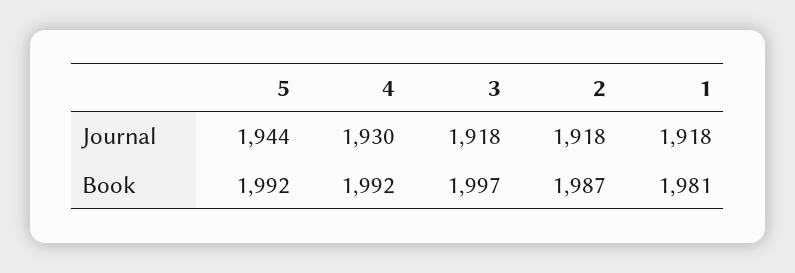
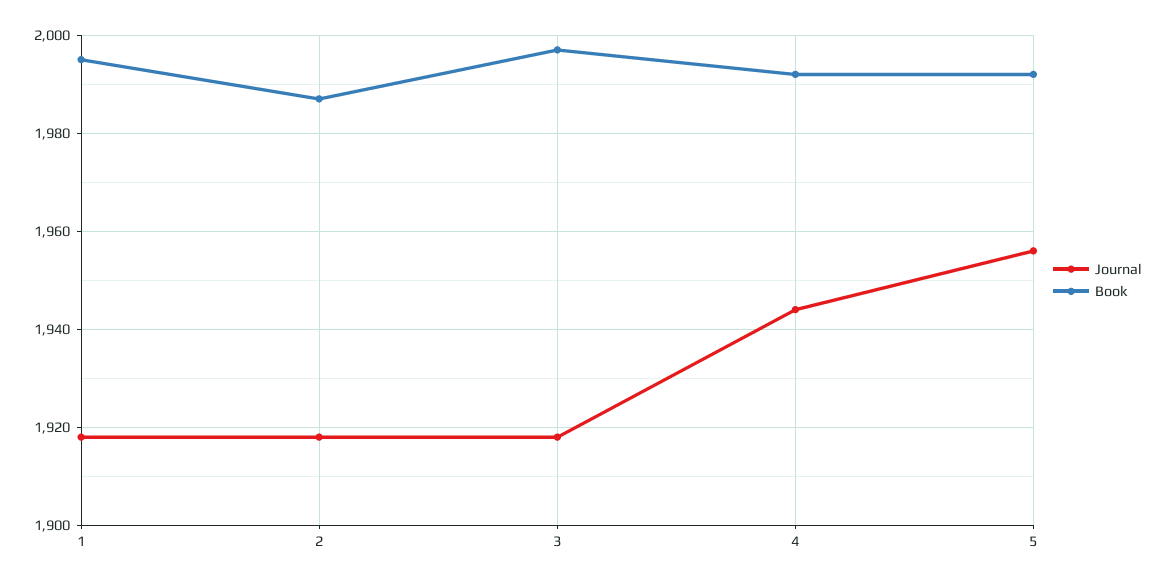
  {
    "Journal": {
-     "5": 1944,
+     "5": 1955,
-     "4": 1930,
+     "4": 1945,
      "3": 1918,
      "2": 1918,
      "1": 1918
    },
    "Book": {
      "5": 1992,
      "4": 1992,
      "3": 1997,
      "2": 1987,
-     "1": 1981
+     "1": 1995
    }
  }

